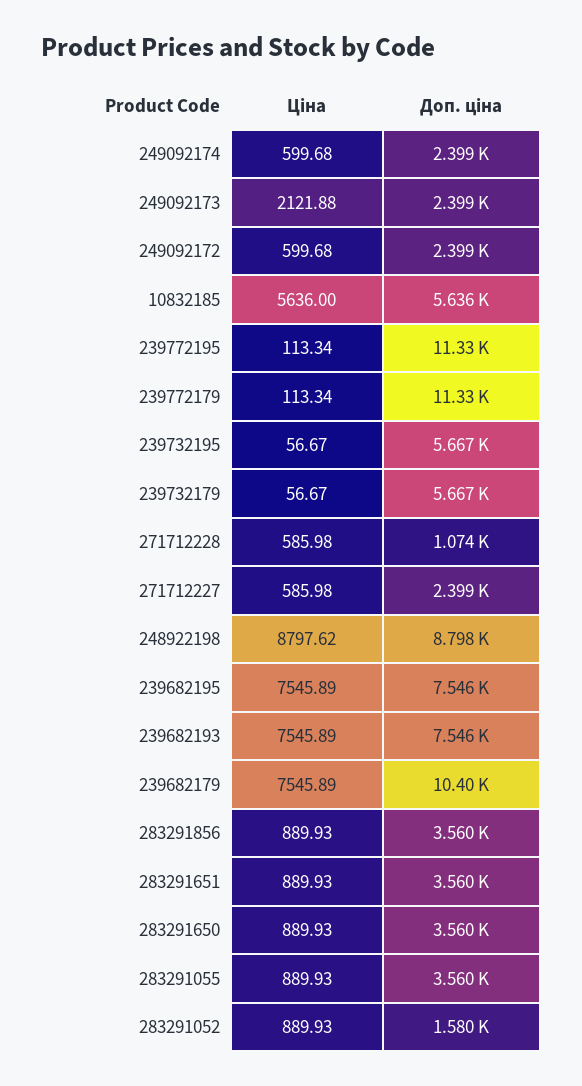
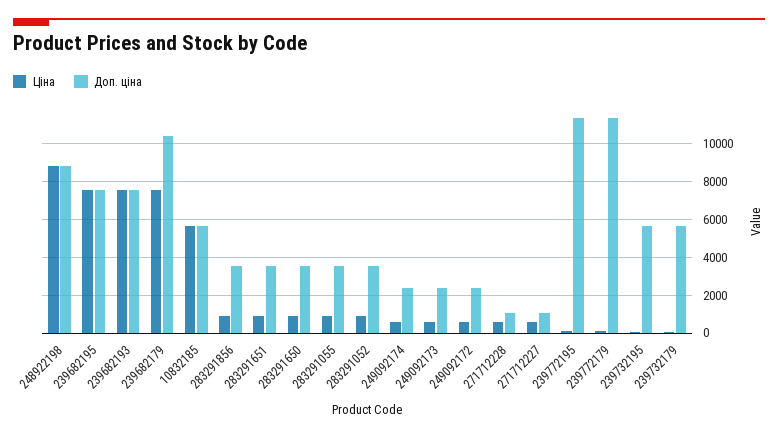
  {
    "Ціна": {
      "249092174": 599.68,
-     "249092173": 2121.88,
+     "249092173": 500,
      "249092172": 599.68,
      "10832185": 5636,
      "239772195": 113.34,
      "239772179": 113.34,
      "239732195": 56.67,
      "239732179": 56.67,
      "271712228": 585.98,
      "271712227": 585.98,
      "248922198": 8797.62,
      "239682195": 7545.89,
      "239682193": 7545.89,
      "239682179": 7545.89,
      "283291856": 889.93,
      "283291651": 889.93,
      "283291650": 889.93,
      "283291055": 889.93,
      "283291052": 889.93
    },
    "Доп. ціна": {
      "249092174": 2399,
      "249092173": 2399,
      "249092172": 2399,
      "10832185": 5636,
      "239772195": 11330,
      "239772179": 11330,
      "239732195": 5667,
      "239732179": 5667,
      "271712228": 1074,
-     "271712227": 2399,
+     "271712227": 1000,
      "248922198": 8798,
      "239682195": 7546,
      "239682193": 7546,
      "239682179": 10400,
      "283291856": 3560,
      "283291651": 3560,
      "283291650": 3560,
      "283291055": 3560,
-     "283291052": 1580
+     "283291052": 3500
    }
  }

